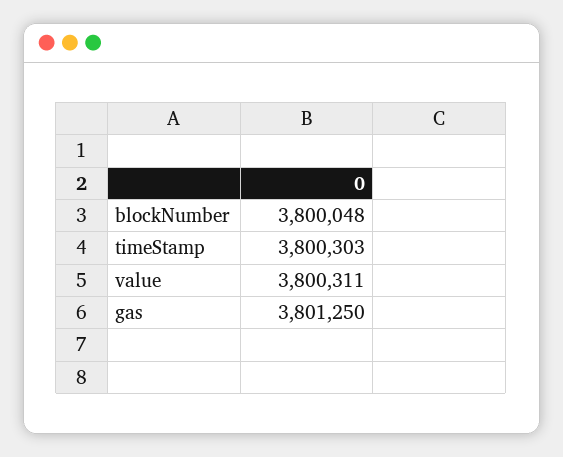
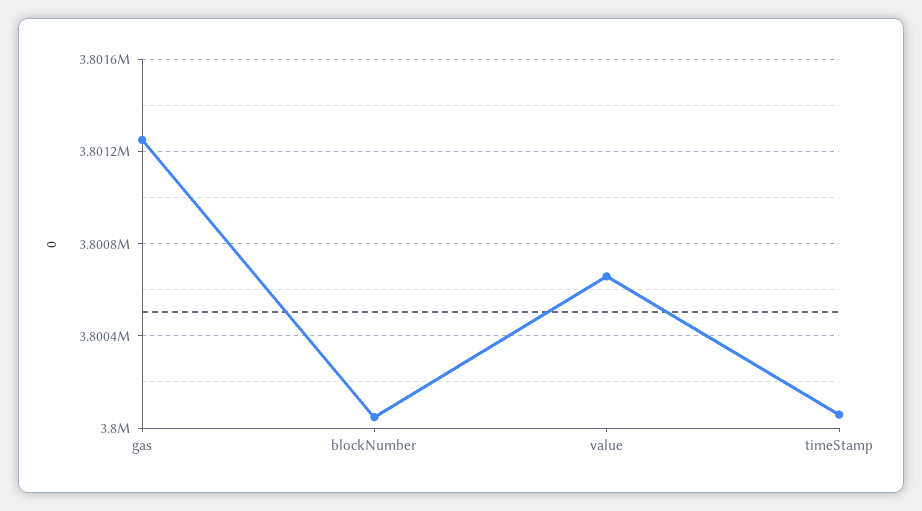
  {
    "blockNumber": 3800048,
-   "timeStamp": 3800303,
+   "timeStamp": 3800050,
-   "value": 3800311,
+   "value": 3800650,
    "gas": 3801250
  }

